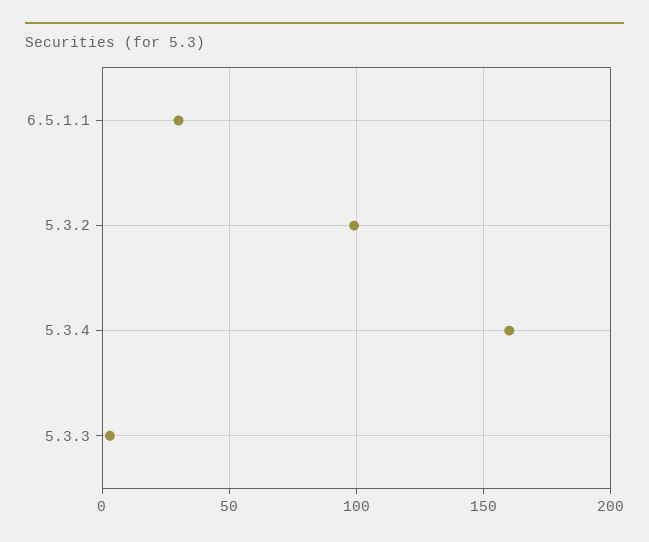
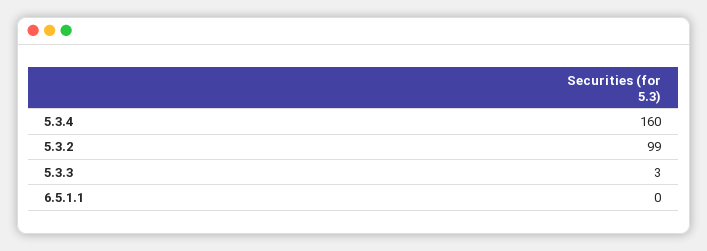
  {
-   "6.5.1.1": 30,
+   "6.5.1.1": 0,
    "5.3.2": 99,
    "5.3.4": 160,
    "5.3.3": 3
  }

